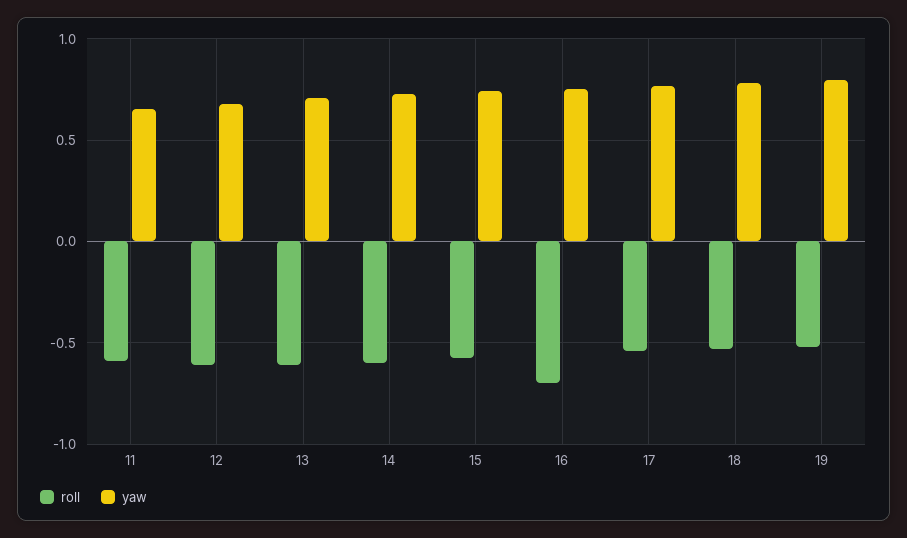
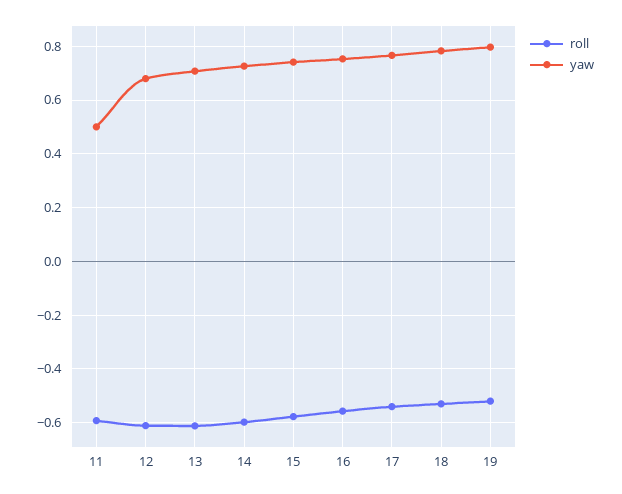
  {
    "roll": {
      "11": -0.6,
      "12": -0.6,
      "13": -0.6,
      "14": -0.6,
      "15": -0.575,
-     "16": -0.7,
+     "16": -0.55,
      "17": -0.55,
      "18": -0.525,
      "19": -0.525
    },
    "yaw": {
-     "11": 0.65,
+     "11": 0.5,
      "12": 0.675,
      "13": 0.7,
      "14": 0.725,
      "15": 0.75,
      "16": 0.75,
      "17": 0.775,
      "18": 0.775,
      "19": 0.8
    }
  }

